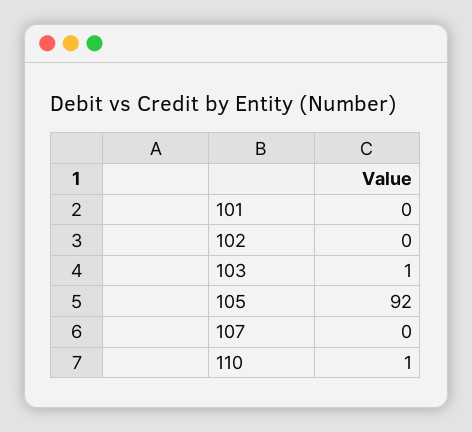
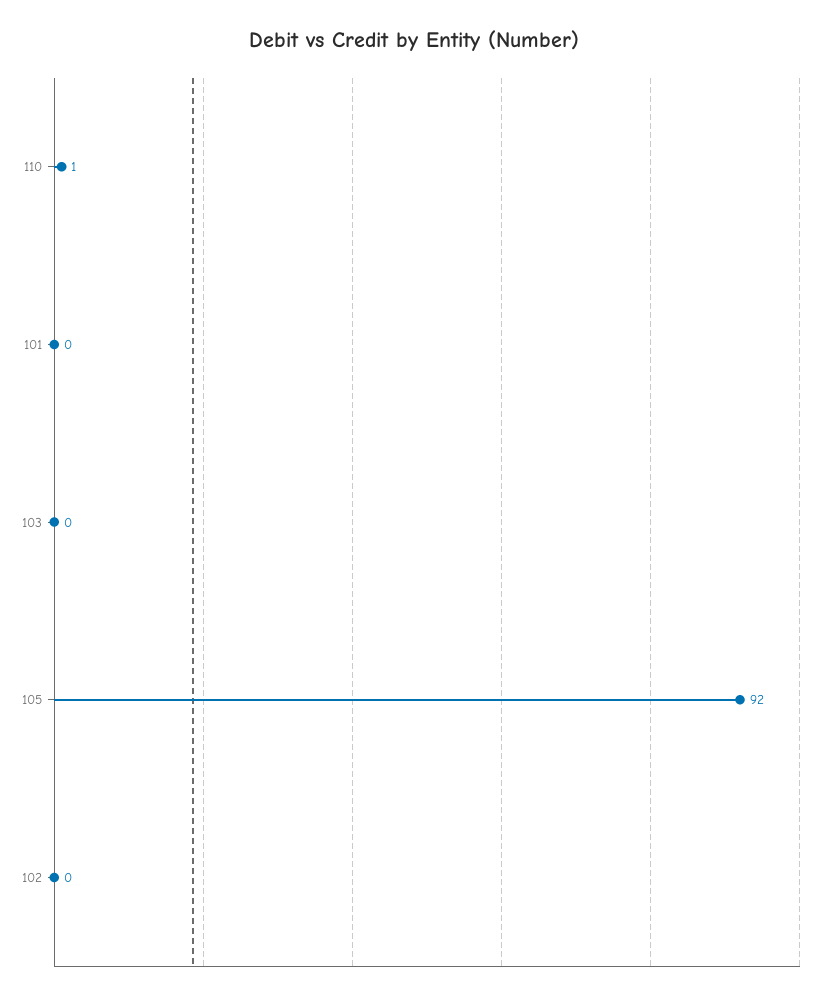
  {
    "101": 0,
    "102": 0,
-   "103": 1,
+   "103": 0,
    "105": 92,
-   "107": 0,
    "110": 1
  }

